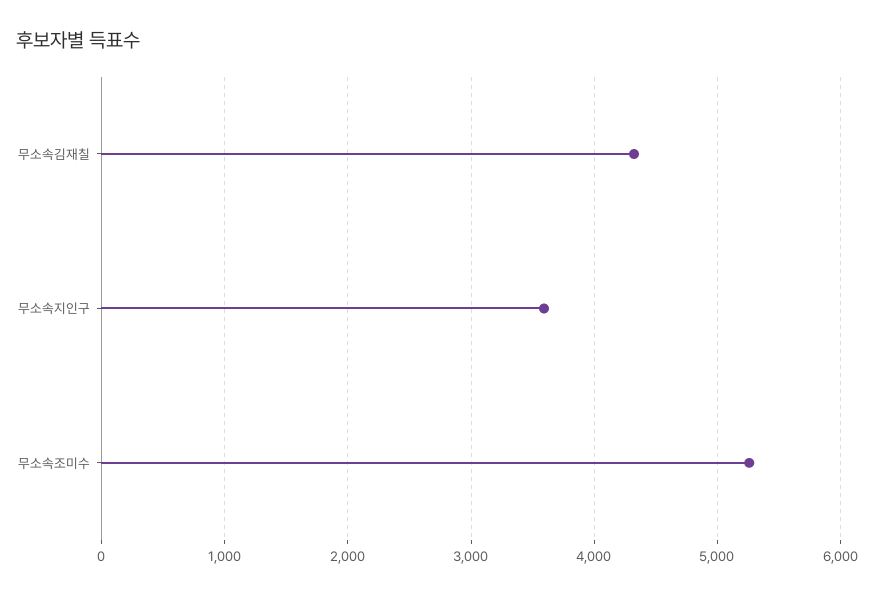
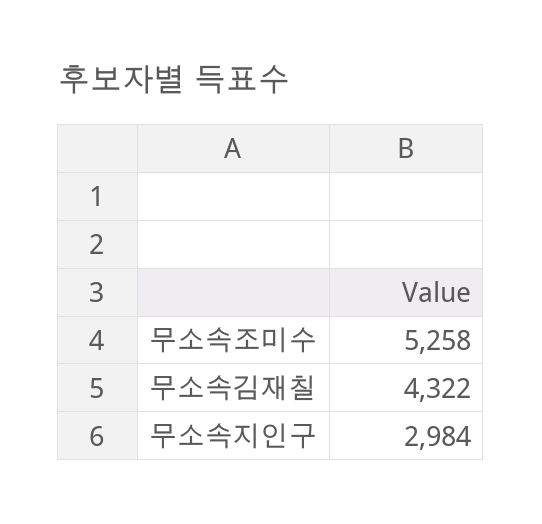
  {
    "무소속김재칠": 4322,
-   "무소속지인구": 3600,
+   "무소속지인구": 2984,
    "무소속조미수": 5258
  }

